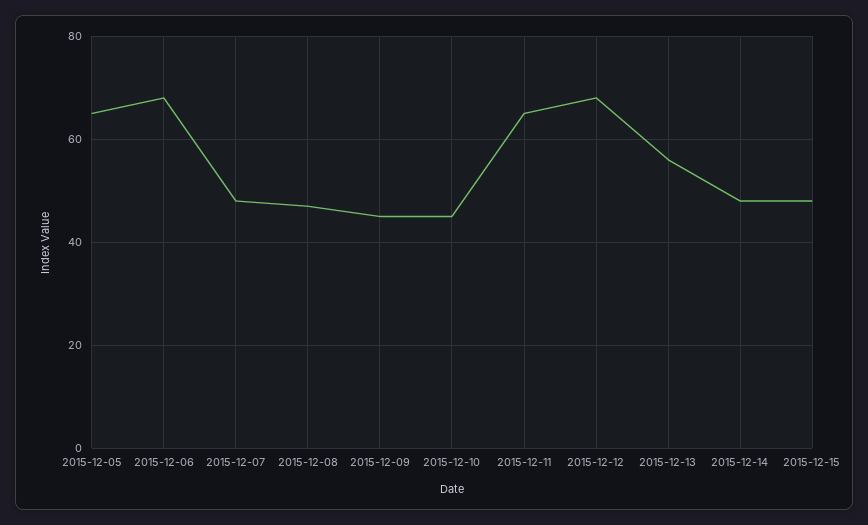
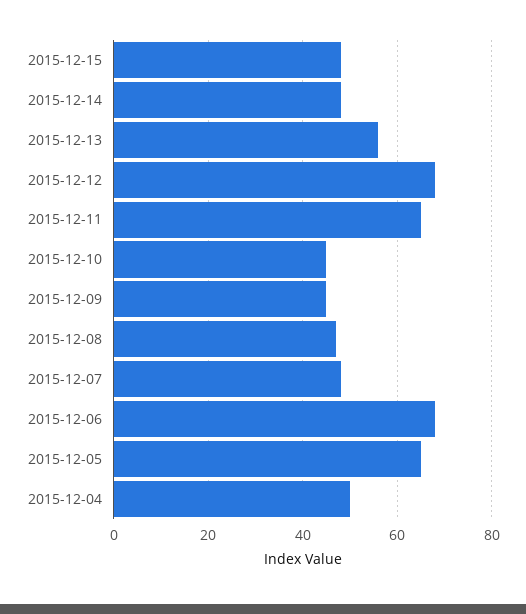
  {
    "2015-12-05": 65,
    "2015-12-06": 70,
    "2015-12-07": 50,
    "2015-12-08": 45,
    "2015-12-09": 45,
    "2015-12-10": 45,
    "2015-12-11": 65,
    "2015-12-12": 70,
    "2015-12-13": 55,
    "2015-12-14": 50,
-   "2015-12-15": 50
+   "2015-12-15": 50,
+   "2015-12-04": 50
  }

